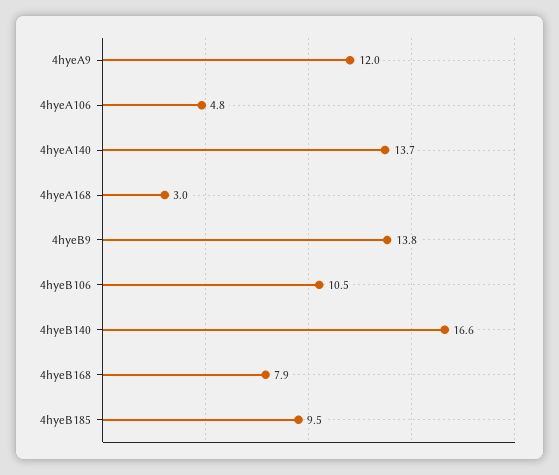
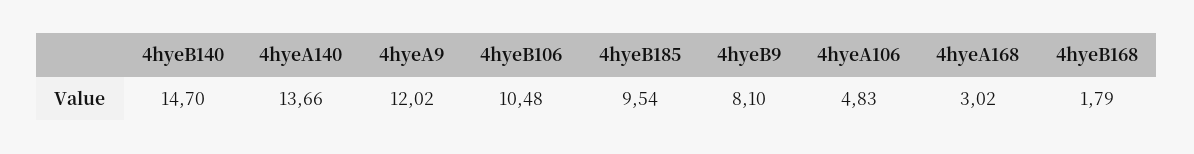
  {
    "4hyeA9": 12.02,
    "4hyeA106": 4.83,
    "4hyeA140": 13.66,
    "4hyeA168": 3.02,
-   "4hyeB9": 13.8,
+   "4hyeB9": 8.1,
    "4hyeB106": 10.48,
-   "4hyeB140": 16.6,
+   "4hyeB140": 14.7,
-   "4hyeB168": 7.9,
+   "4hyeB168": 1.79,
    "4hyeB185": 9.54
  }

